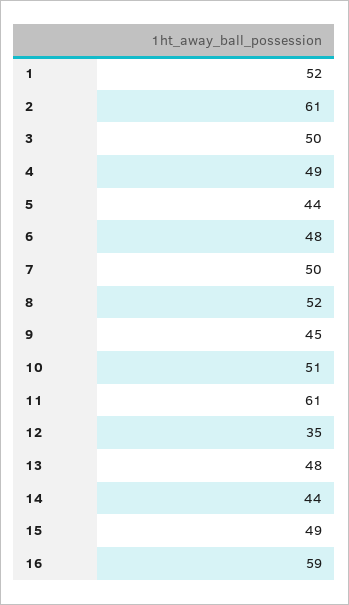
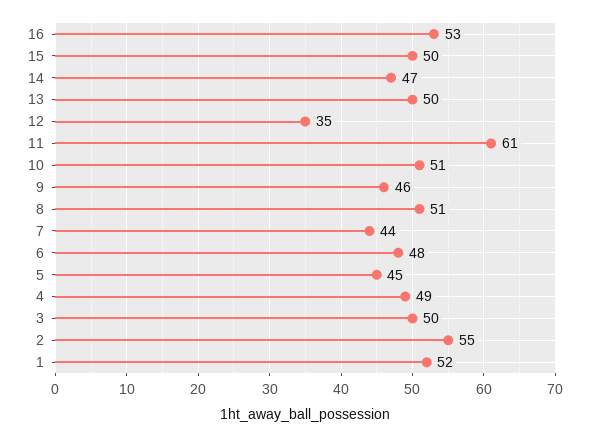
  {
    "1": 52,
-   "2": 61,
+   "2": 55,
    "3": 50,
    "4": 49,
-   "5": 44,
+   "5": 45,
    "6": 48,
-   "7": 50,
+   "7": 44,
-   "8": 52,
+   "8": 51,
-   "9": 45,
+   "9": 46,
    "10": 51,
    "11": 61,
    "12": 35,
-   "13": 48,
+   "13": 50,
-   "14": 44,
+   "14": 47,
-   "15": 49,
+   "15": 50,
-   "16": 59
+   "16": 53
  }

